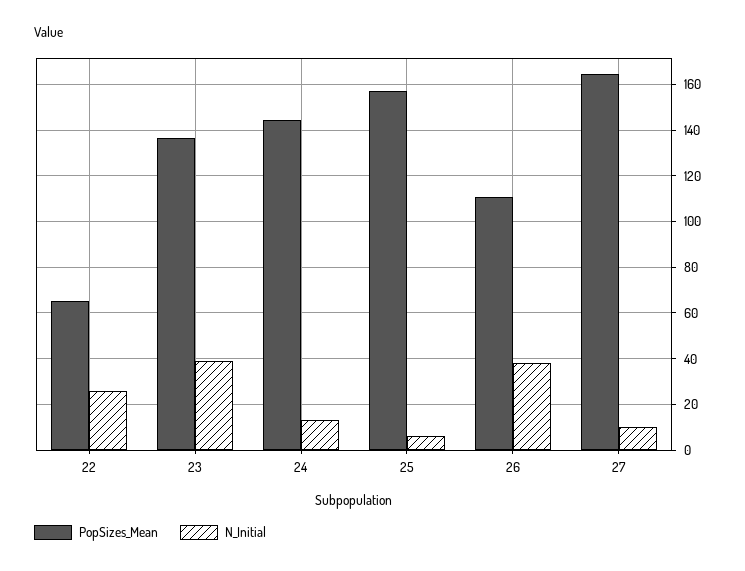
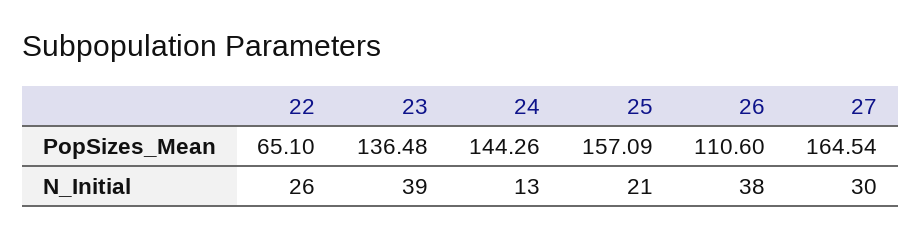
  {
    "PopSizes_Mean": {
      "22": 65.1,
      "23": 136.48,
      "24": 144.26,
      "25": 157.09,
      "26": 110.6,
      "27": 164.54
    },
    "N_Initial": {
      "22": 26,
      "23": 39,
      "24": 13,
-     "25": 5,
+     "25": 21,
      "26": 38,
-     "27": 10
+     "27": 30
    }
  }

